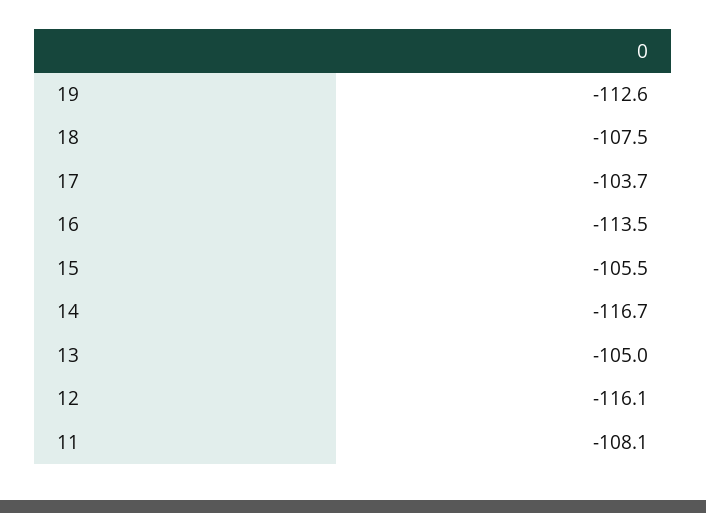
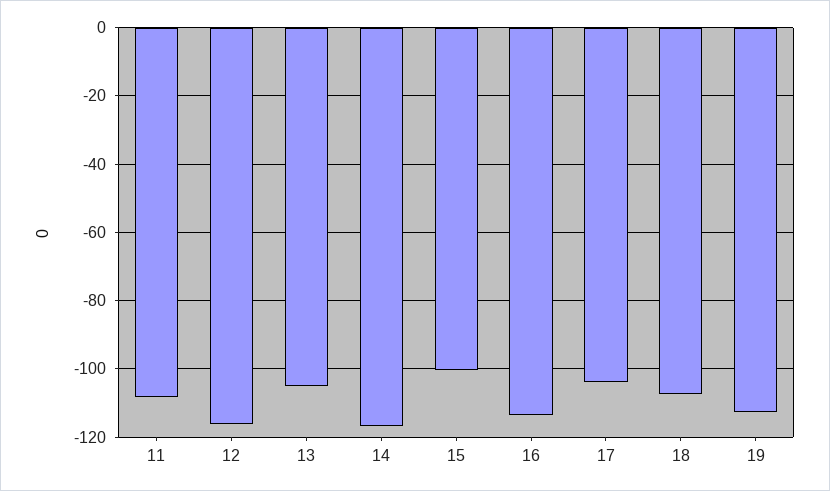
  {
    "19": -112.6,
    "18": -107.5,
    "17": -103.7,
    "16": -113.5,
-   "15": -105.5,
+   "15": -100,
    "14": -116.7,
    "13": -105,
    "12": -116.1,
    "11": -108.1
  }

